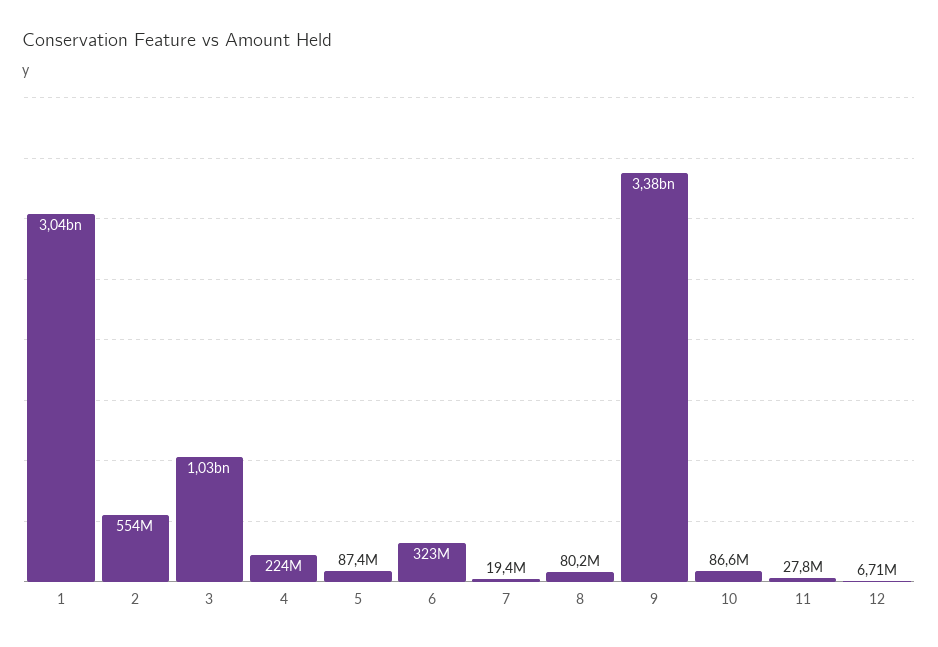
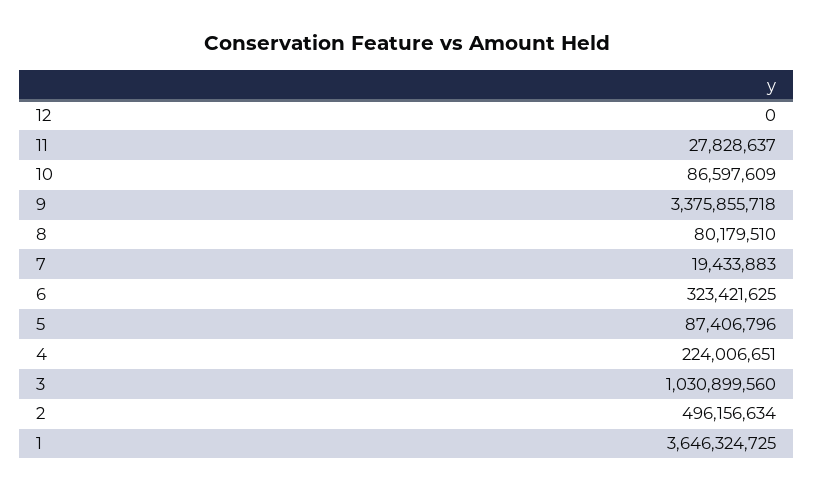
  {
-   "1": 3040000000,
+   "1": 3646324725,
-   "2": 554000000,
+   "2": 496156634,
    "3": 1030899560,
    "4": 224006651,
    "5": 87406796,
    "6": 323421625,
    "7": 19433883,
    "8": 80179510,
    "9": 3375855718,
    "10": 86597609,
    "11": 27828637,
-   "12": 6710000
+   "12": 0
  }

